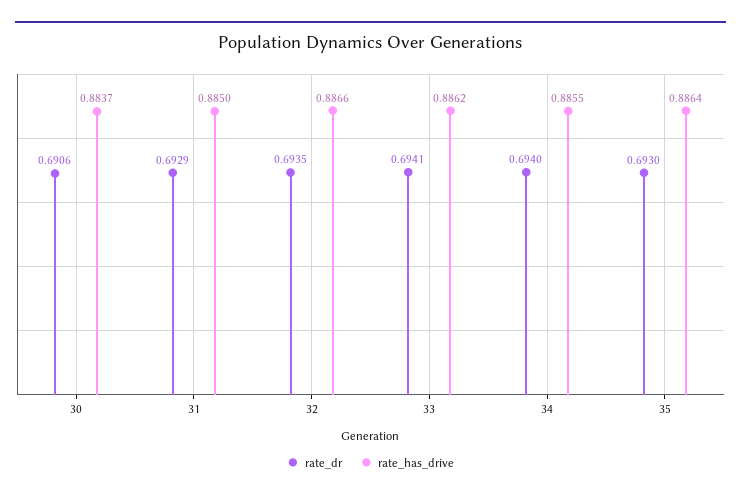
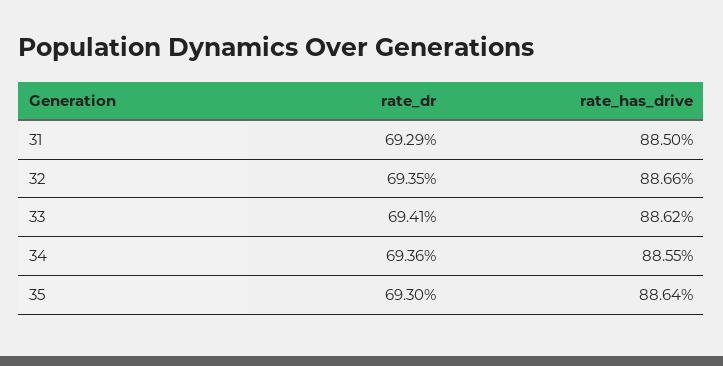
  {
    "rate_dr": {
-     "30": 0.6906,
      "31": 0.6929,
      "32": 0.6935,
      "33": 0.6941,
-     "34": 0.694,
+     "34": 0.6936,
      "35": 0.693
    },
    "rate_has_drive": {
-     "30": 0.8837,
      "31": 0.885,
      "32": 0.8866,
      "33": 0.8862,
      "34": 0.8855,
      "35": 0.8864
    }
  }

